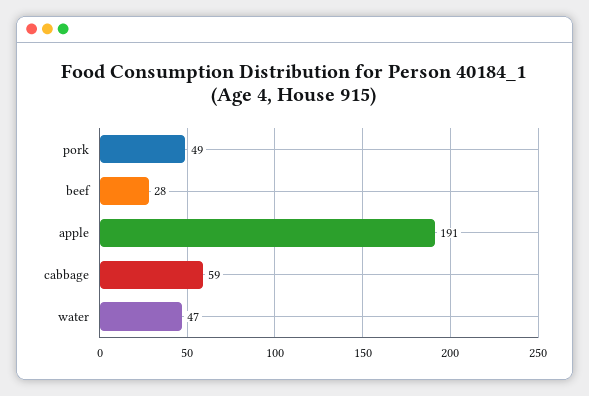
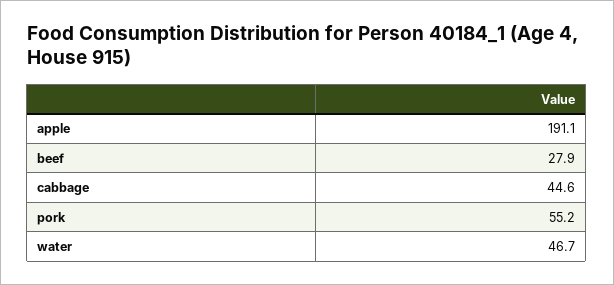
  {
-   "pork": 49,
+   "pork": 55.2,
    "beef": 27.9,
    "apple": 191.1,
-   "cabbage": 59,
+   "cabbage": 44.6,
    "water": 46.7
  }

